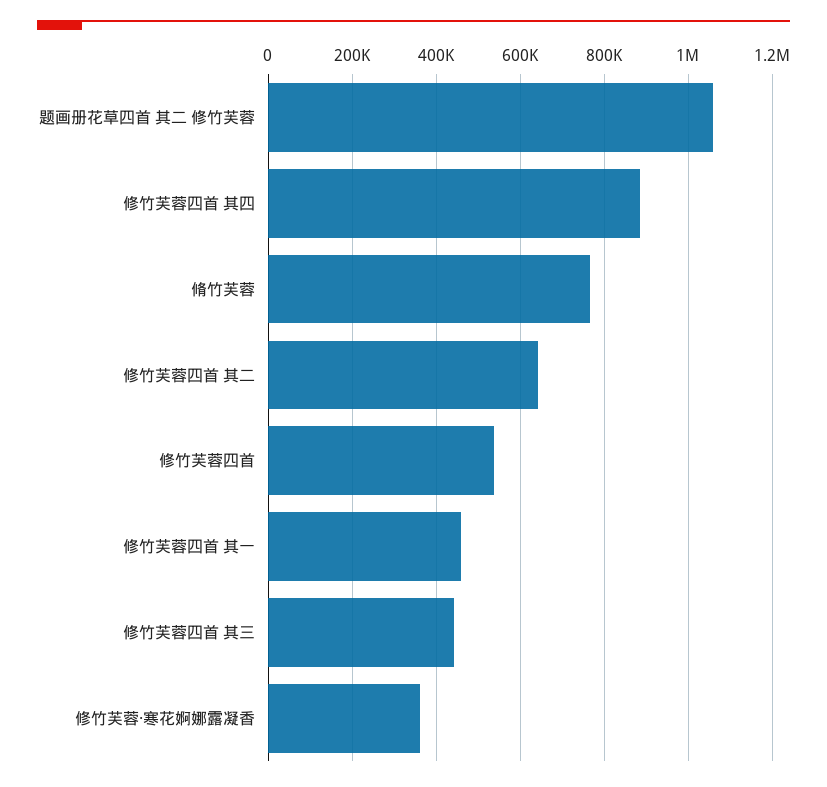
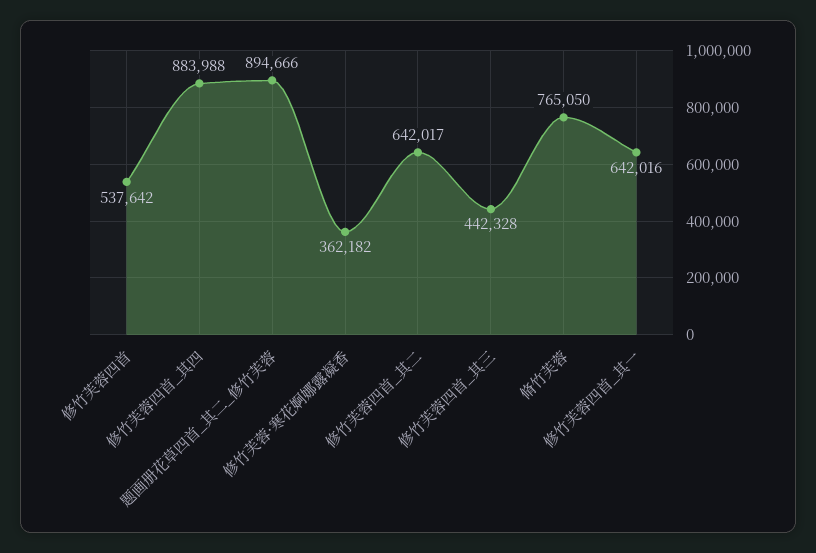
  {
-   "题画册花草四首 其二 修竹芙蓉": 1060000,
+   "题画册花草四首 其二 修竹芙蓉": 894666,
    "修竹芙蓉四首 其四": 883988,
    "脩竹芙蓉": 765050,
    "修竹芙蓉四首 其二": 642017,
    "修竹芙蓉四首": 537642,
-   "修竹芙蓉四首 其一": 460000,
+   "修竹芙蓉四首 其一": 642016,
    "修竹芙蓉四首 其三": 442328,
    "修竹芙蓉·寒花婀娜露凝香": 362182
  }

